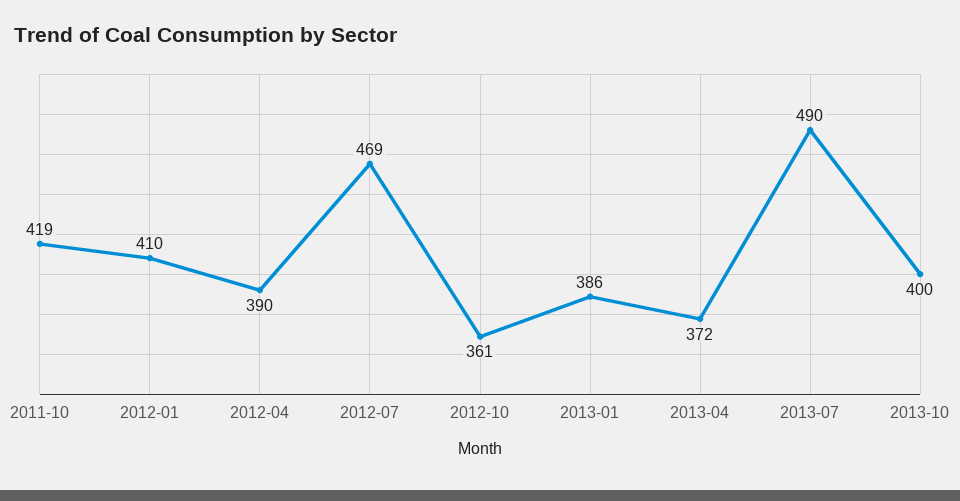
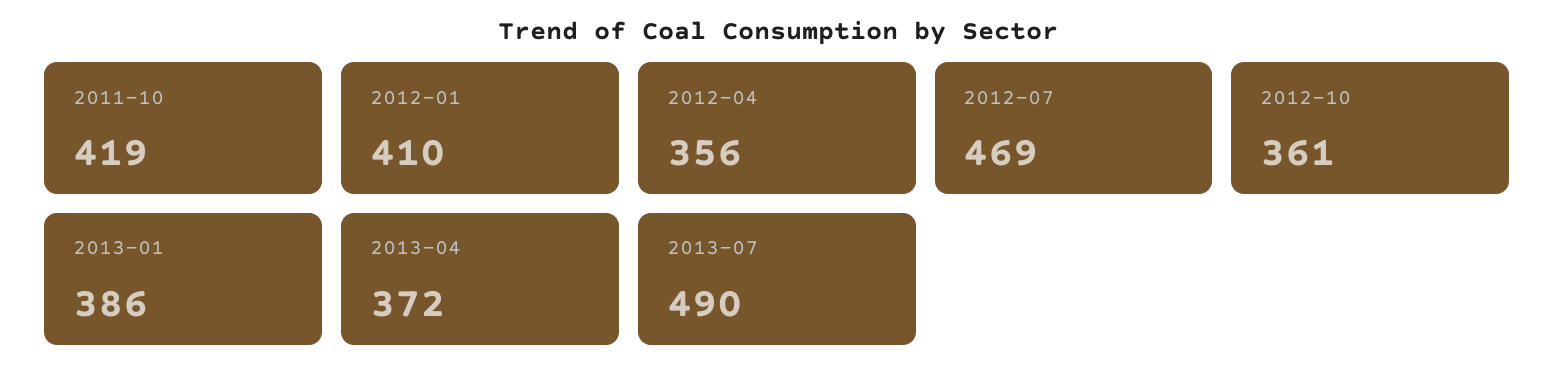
  {
    "2011-10": 419,
    "2012-01": 410,
-   "2012-04": 390,
+   "2012-04": 356,
    "2012-07": 469,
    "2012-10": 361,
    "2013-01": 386,
    "2013-04": 372,
-   "2013-07": 490,
+   "2013-07": 490
-   "2013-10": 400
  }

